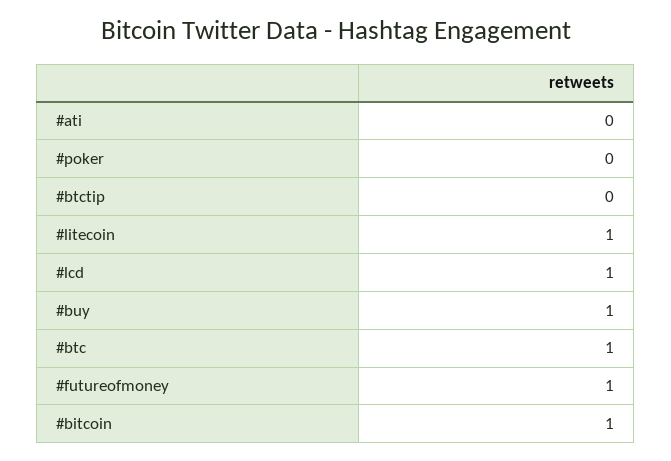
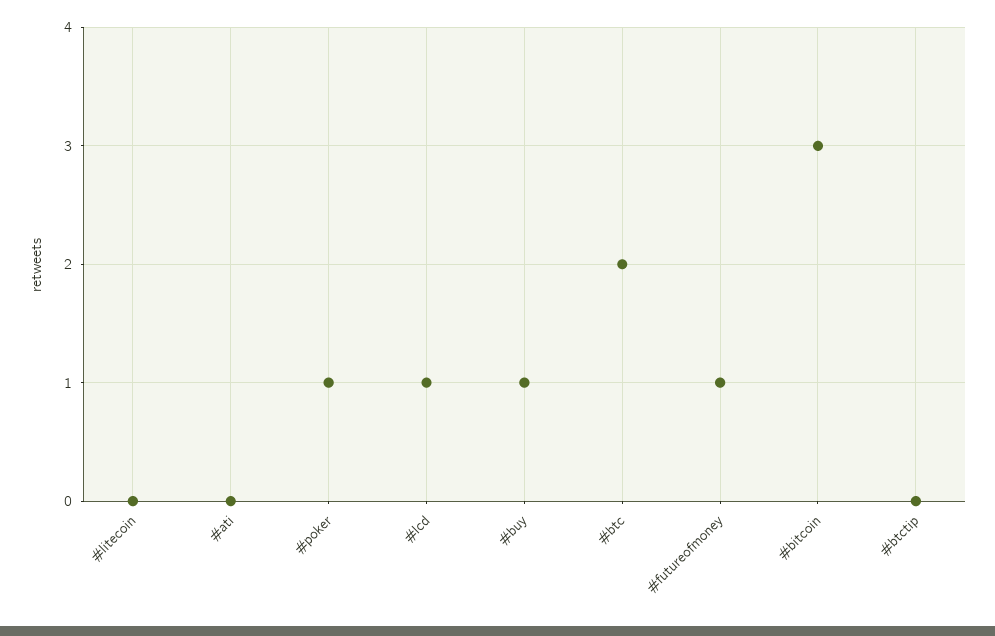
  {
    "#ati": 0,
-   "#poker": 0,
+   "#poker": 1,
    "#btctip": 0,
-   "#litecoin": 1,
+   "#litecoin": 0,
    "#lcd": 1,
    "#buy": 1,
-   "#btc": 1,
+   "#btc": 2,
    "#futureofmoney": 1,
-   "#bitcoin": 1
+   "#bitcoin": 3
  }

